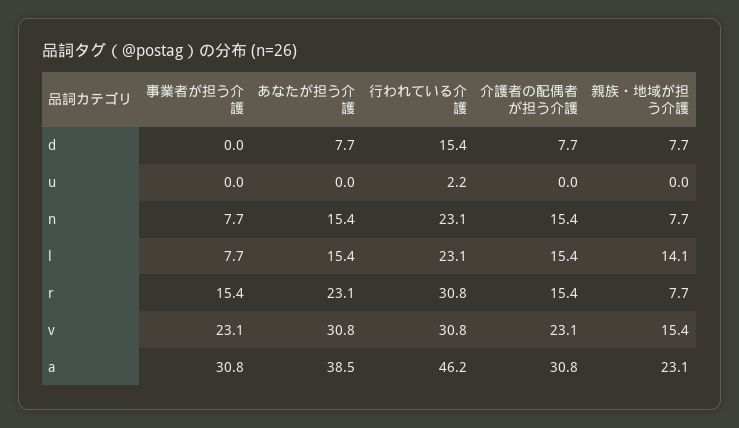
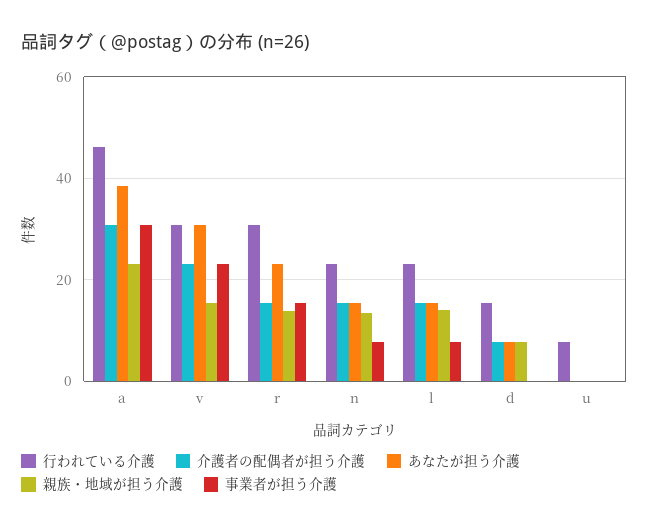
  {
    "事業者が担う介護": {
      "d": 0,
      "u": 0,
      "n": 7.7,
      "l": 7.7,
      "r": 15.4,
      "v": 23.1,
      "a": 30.8
    },
    "あなたが担う介護": {
      "d": 7.7,
      "u": 0,
      "n": 15.4,
      "l": 15.4,
      "r": 23.1,
      "v": 30.8,
      "a": 38.5
    },
    "行われている介護": {
      "d": 15.4,
-     "u": 2.2,
+     "u": 8,
      "n": 23.1,
      "l": 23.1,
      "r": 30.8,
      "v": 30.8,
      "a": 46.2
    },
    "介護者の配偶者が担う介護": {
      "d": 7.7,
      "u": 0,
      "n": 15.4,
      "l": 15.4,
      "r": 15.4,
      "v": 23.1,
      "a": 30.8
    },
    "親族・地域が担う介護": {
      "d": 7.7,
      "u": 0,
-     "n": 7.7,
+     "n": 14,
      "l": 14.1,
-     "r": 7.7,
+     "r": 14,
      "v": 15.4,
      "a": 23.1
    }
  }

